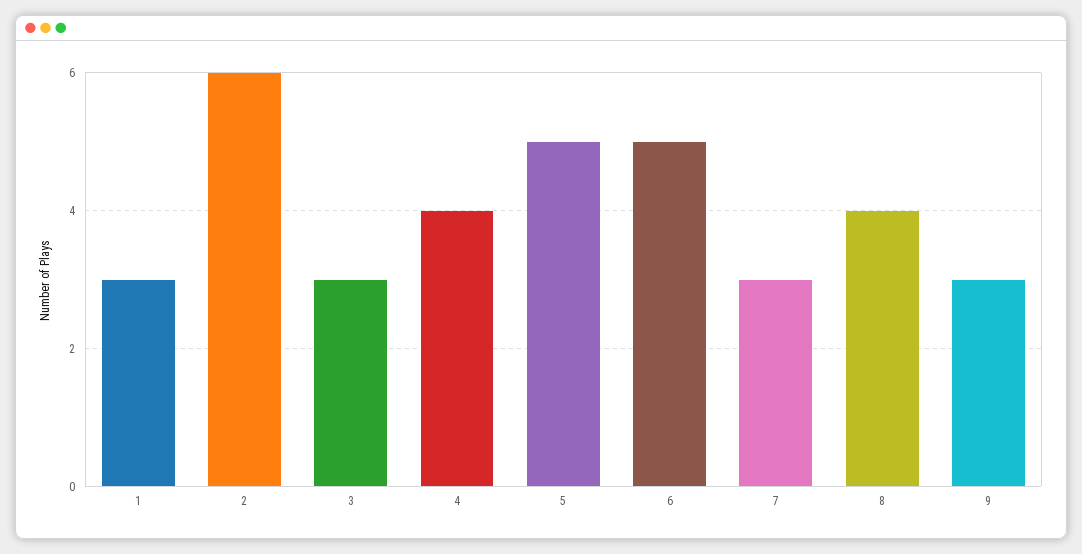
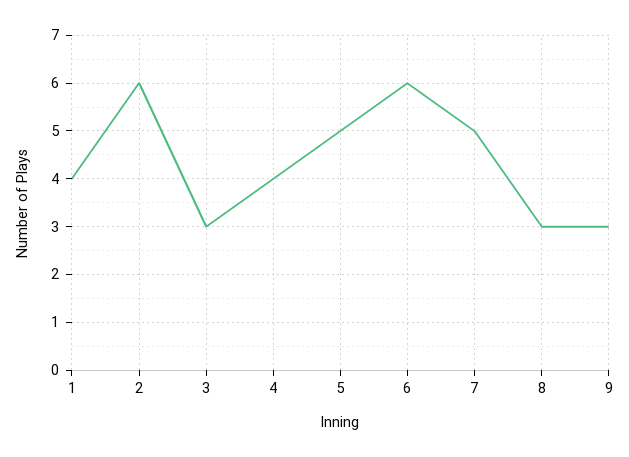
  {
-   "1": 3,
+   "1": 4,
    "2": 6,
    "3": 3,
    "4": 4,
    "5": 5,
-   "6": 5,
+   "6": 6,
-   "7": 3,
+   "7": 5,
-   "8": 4,
+   "8": 3,
    "9": 3
  }

